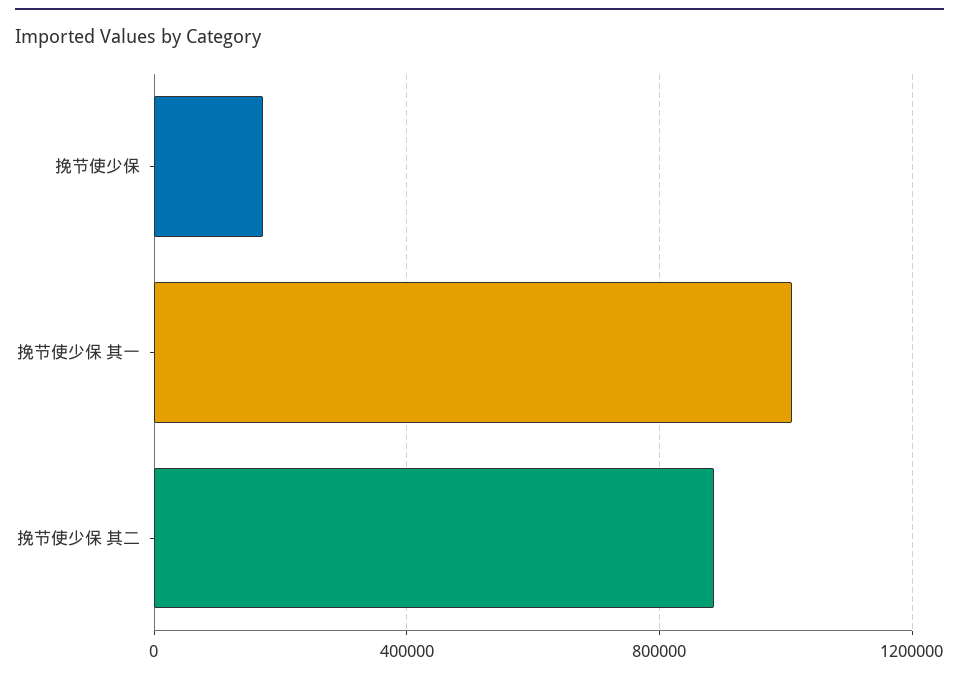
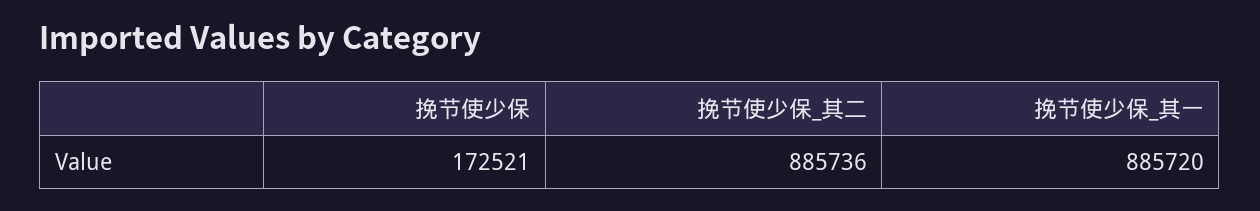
  {
    "挽节使少保": 172521,
-   "挽节使少保 其一": 1000000,
+   "挽节使少保 其一": 885720,
    "挽节使少保 其二": 885736
  }

